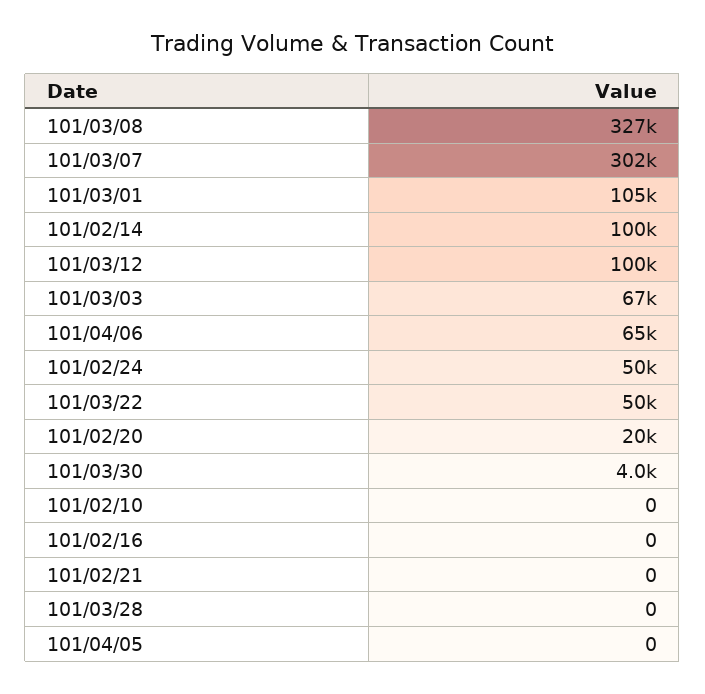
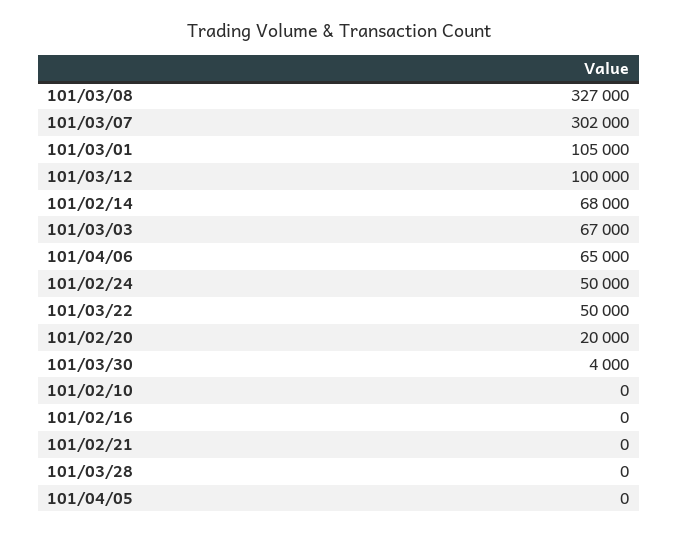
  {
    "101/03/08": 327000,
    "101/03/07": 302000,
    "101/03/01": 105000,
-   "101/02/14": 100000,
+   "101/02/14": 68000,
    "101/03/12": 100000,
    "101/03/03": 67000,
    "101/04/06": 65000,
    "101/02/24": 50000,
    "101/03/22": 50000,
    "101/02/20": 20000,
    "101/03/30": 4000,
    "101/02/10": 0,
    "101/02/16": 0,
    "101/02/21": 0,
    "101/03/28": 0,
    "101/04/05": 0
  }

